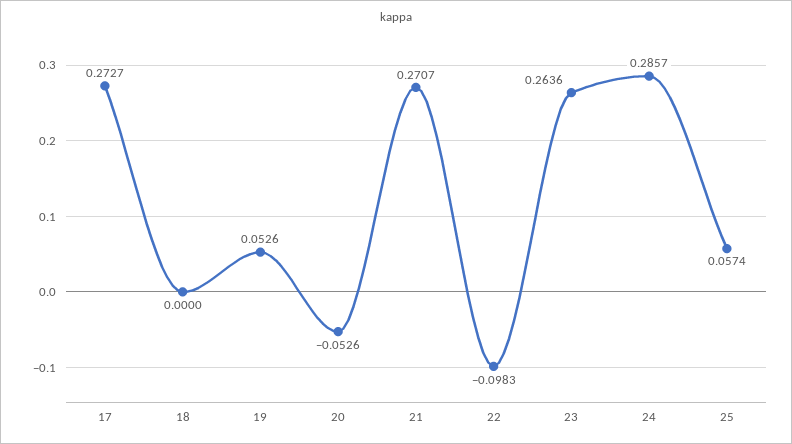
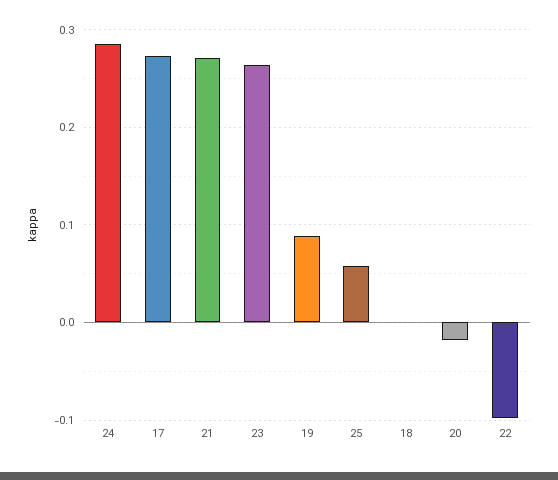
  {
    "17": 0.2727,
    "18": 0,
-   "19": 0.0526,
+   "19": 0.09,
-   "20": -0.0526,
+   "20": -0.02,
    "21": 0.2707,
    "22": -0.0983,
    "23": 0.2636,
    "24": 0.2857,
    "25": 0.0574
  }

